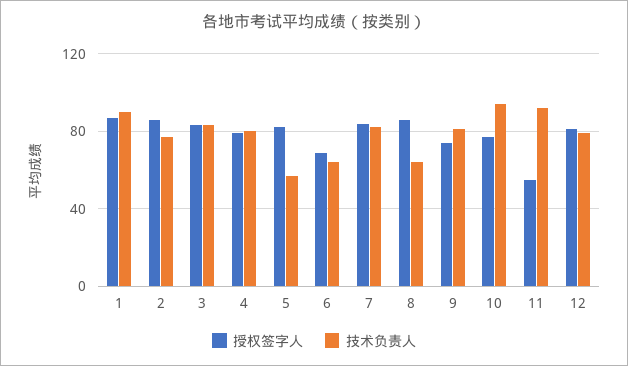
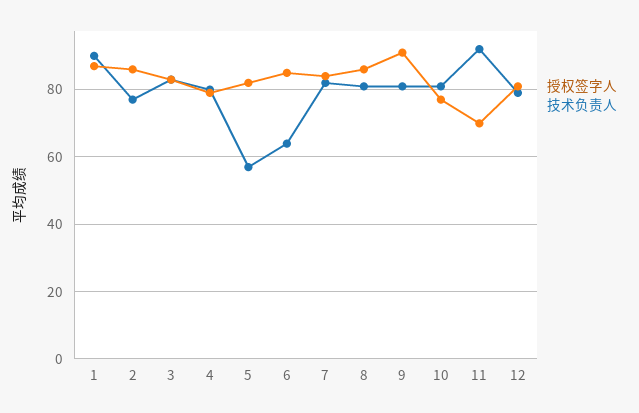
  {
    "授权签字人": {
      "1": 85,
      "2": 85,
      "3": 85,
      "4": 80,
      "5": 80,
-     "6": 70,
+     "6": 85,
      "7": 85,
      "8": 85,
-     "9": 75,
+     "9": 90,
      "10": 75,
-     "11": 55,
+     "11": 70,
      "12": 80
    },
    "技术负责人": {
      "1": 90,
      "2": 75,
      "3": 85,
      "4": 80,
      "5": 55,
      "6": 65,
      "7": 80,
-     "8": 65,
+     "8": 80,
      "9": 80,
-     "10": 95,
+     "10": 80,
      "11": 90,
      "12": 80
    }
  }

